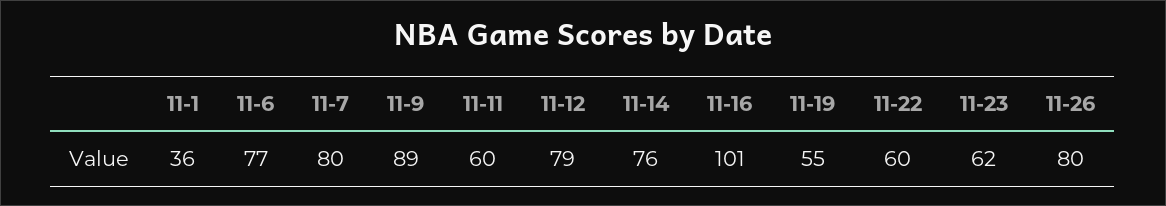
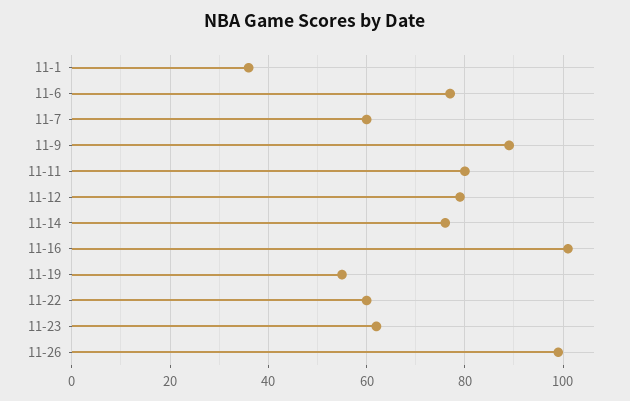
  {
    "11-1": 36,
    "11-6": 77,
-   "11-7": 80,
+   "11-7": 60,
    "11-9": 89,
-   "11-11": 60,
+   "11-11": 80,
    "11-12": 79,
    "11-14": 76,
    "11-16": 101,
    "11-19": 55,
    "11-22": 60,
    "11-23": 62,
-   "11-26": 80
+   "11-26": 100
  }

